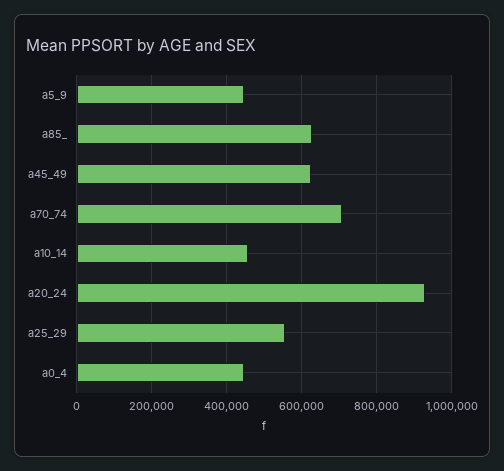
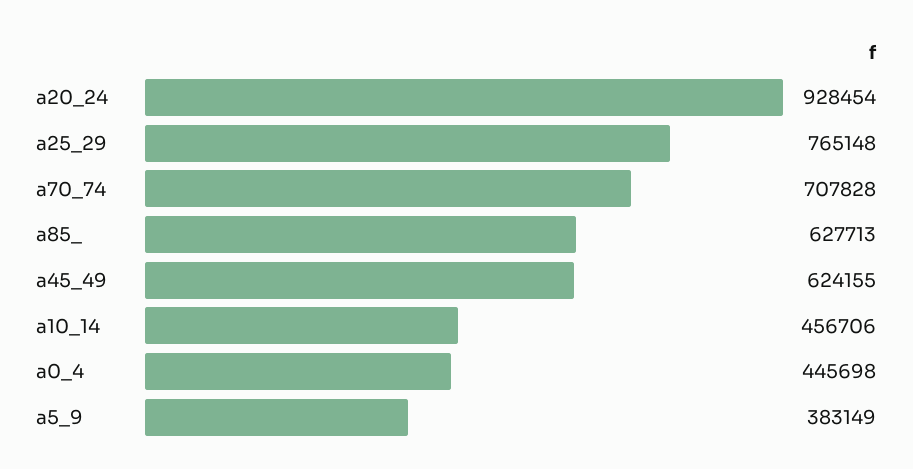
  {
-   "a5_9": 440000,
+   "a5_9": 383149,
    "a85_": 627713,
    "a45_49": 624155,
    "a70_74": 707828,
    "a10_14": 456706,
    "a20_24": 928454,
-   "a25_29": 560000,
+   "a25_29": 765148,
    "a0_4": 445698
  }

